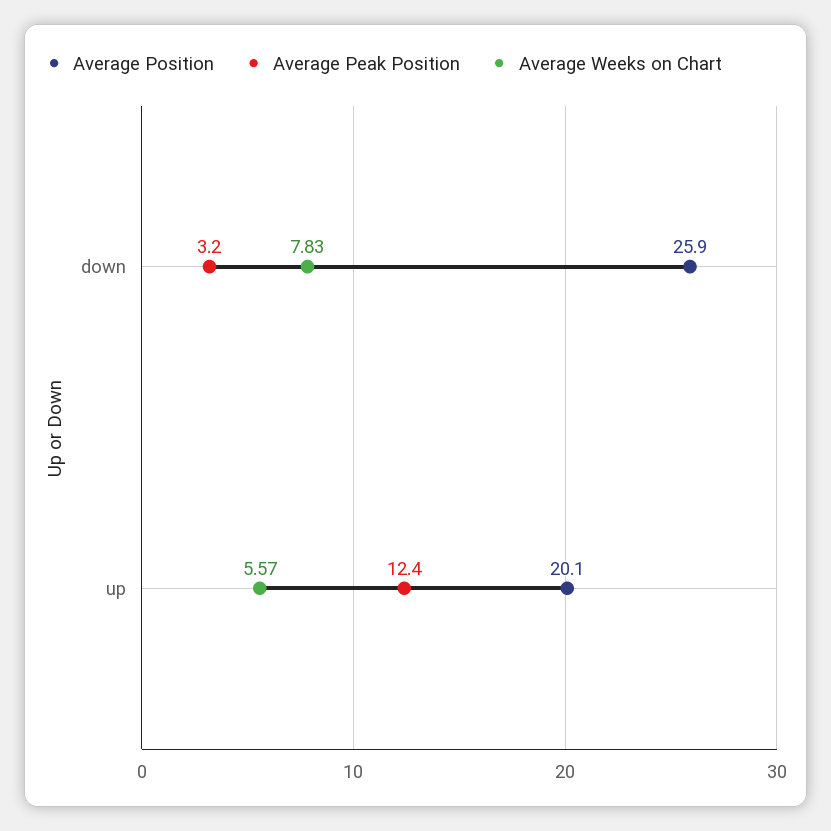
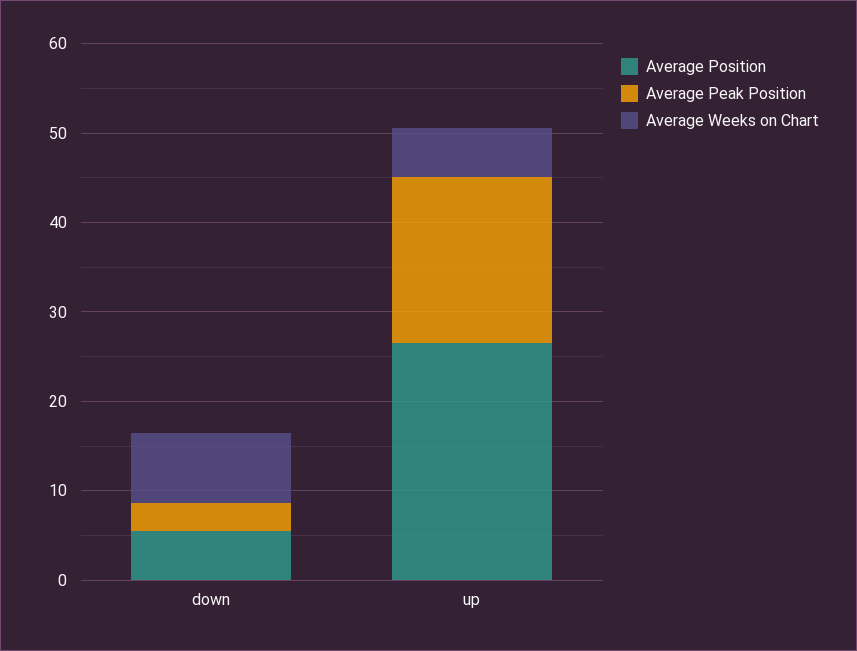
  {
    "Average Position": {
-     "down": 25.9,
+     "down": 6,
-     "up": 20.1
+     "up": 26
    },
    "Average Peak Position": {
      "down": 3.2,
-     "up": 12.4
+     "up": 18
    },
    "Average Weeks on Chart": {
      "down": 7.83,
      "up": 5.57
    }
  }

